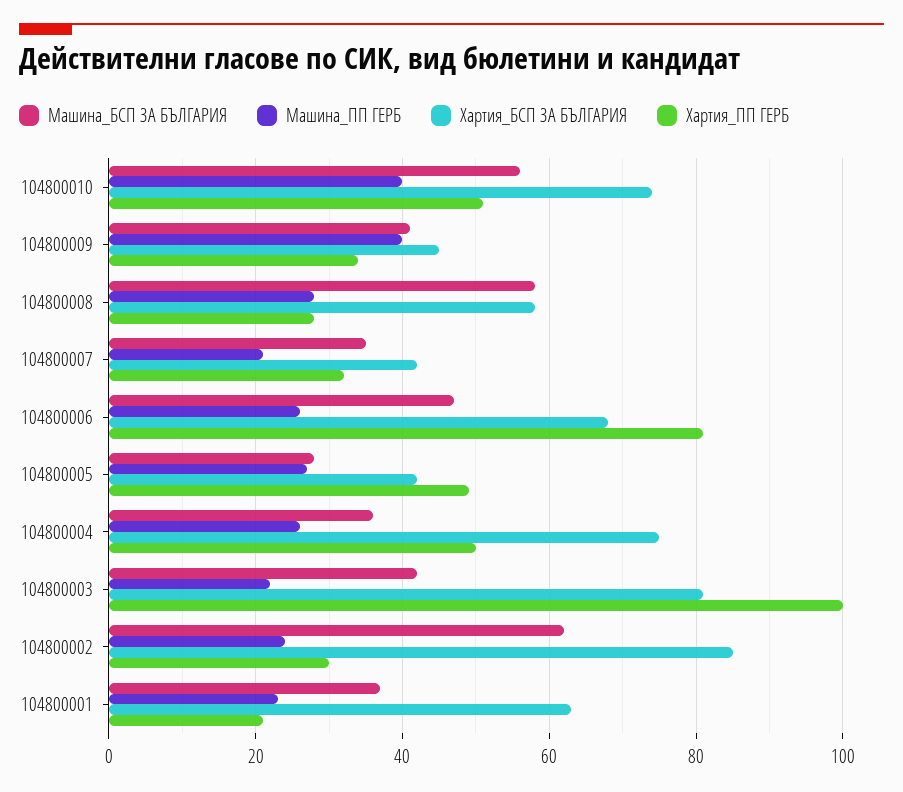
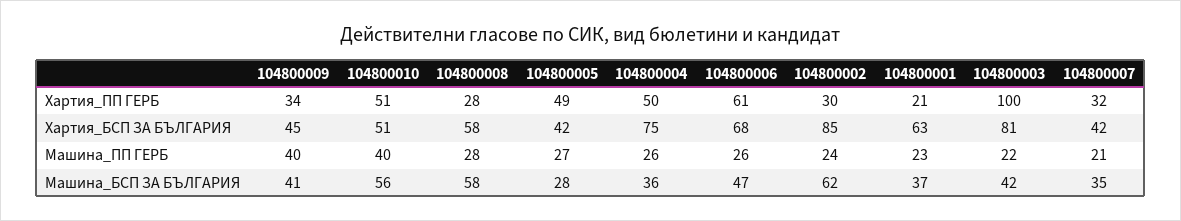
  {
    "Машина_БСП ЗА БЪЛГАРИЯ": {
      "104800010": 56,
      "104800009": 41,
      "104800008": 58,
      "104800007": 35,
      "104800006": 47,
      "104800005": 28,
      "104800004": 36,
      "104800003": 42,
      "104800002": 62,
      "104800001": 37
    },
    "Машина_ПП ГЕРБ": {
      "104800010": 40,
      "104800009": 40,
      "104800008": 28,
      "104800007": 21,
      "104800006": 26,
      "104800005": 27,
      "104800004": 26,
      "104800003": 22,
      "104800002": 24,
      "104800001": 23
    },
    "Хартия_БСП ЗА БЪЛГАРИЯ": {
-     "104800010": 75,
+     "104800010": 51,
      "104800009": 45,
      "104800008": 58,
      "104800007": 42,
      "104800006": 68,
      "104800005": 42,
      "104800004": 75,
      "104800003": 81,
      "104800002": 85,
      "104800001": 63
    },
    "Хартия_ПП ГЕРБ": {
      "104800010": 51,
      "104800009": 34,
      "104800008": 28,
      "104800007": 32,
-     "104800006": 80,
+     "104800006": 61,
      "104800005": 49,
      "104800004": 50,
      "104800003": 100,
      "104800002": 30,
      "104800001": 21
    }
  }

